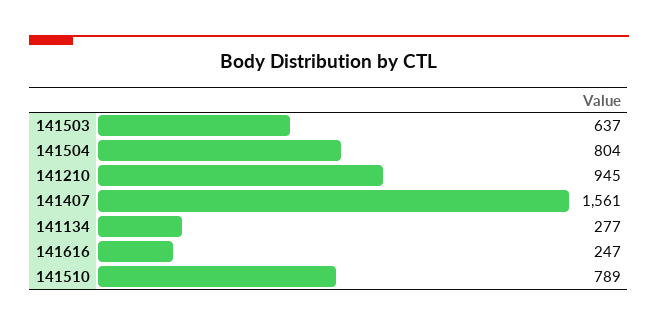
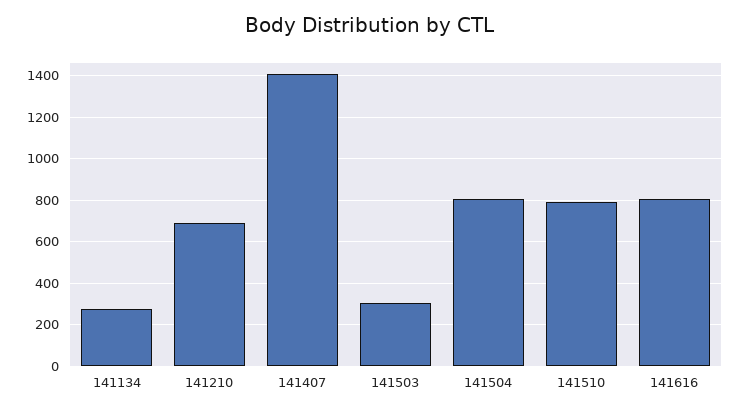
  {
-   "141503": 637,
+   "141503": 300,
    "141504": 804,
-   "141210": 945,
+   "141210": 700,
-   "141407": 1561,
+   "141407": 1400,
    "141134": 277,
-   "141616": 247,
+   "141616": 800,
    "141510": 789
  }

